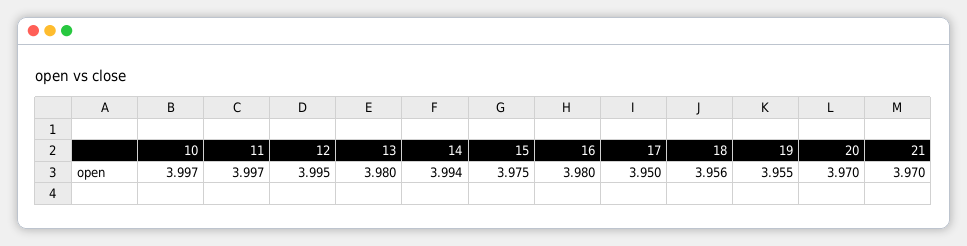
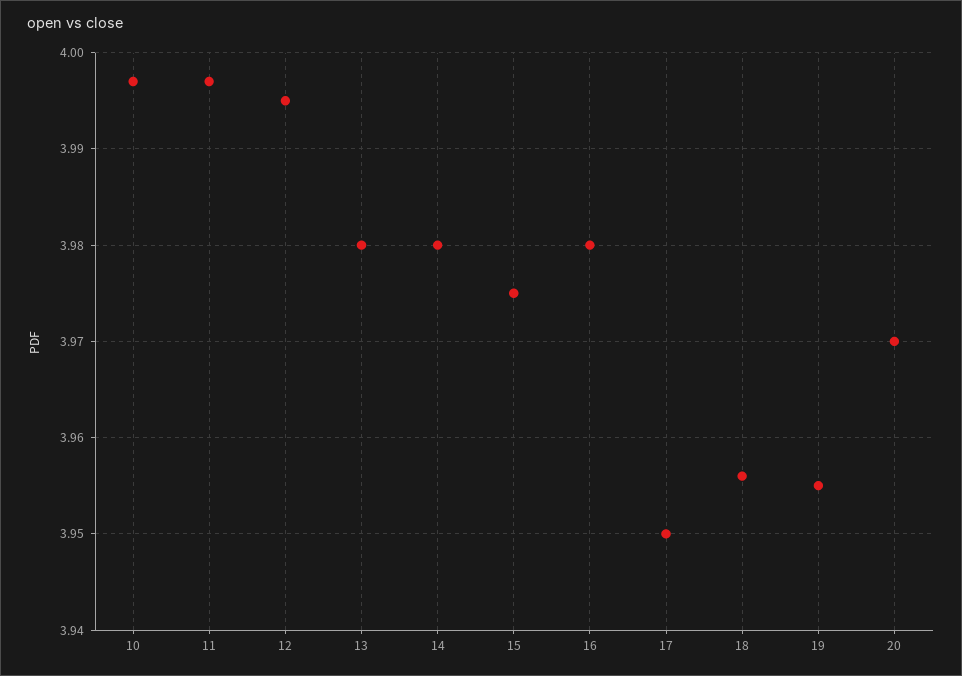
  {
    "10": 3.997,
    "11": 3.997,
    "12": 3.995,
    "13": 3.98,
-   "14": 3.994,
+   "14": 3.98,
    "15": 3.975,
    "16": 3.98,
    "17": 3.95,
    "18": 3.956,
    "19": 3.955,
-   "20": 3.97,
+   "20": 3.97
-   "21": 3.97
  }

